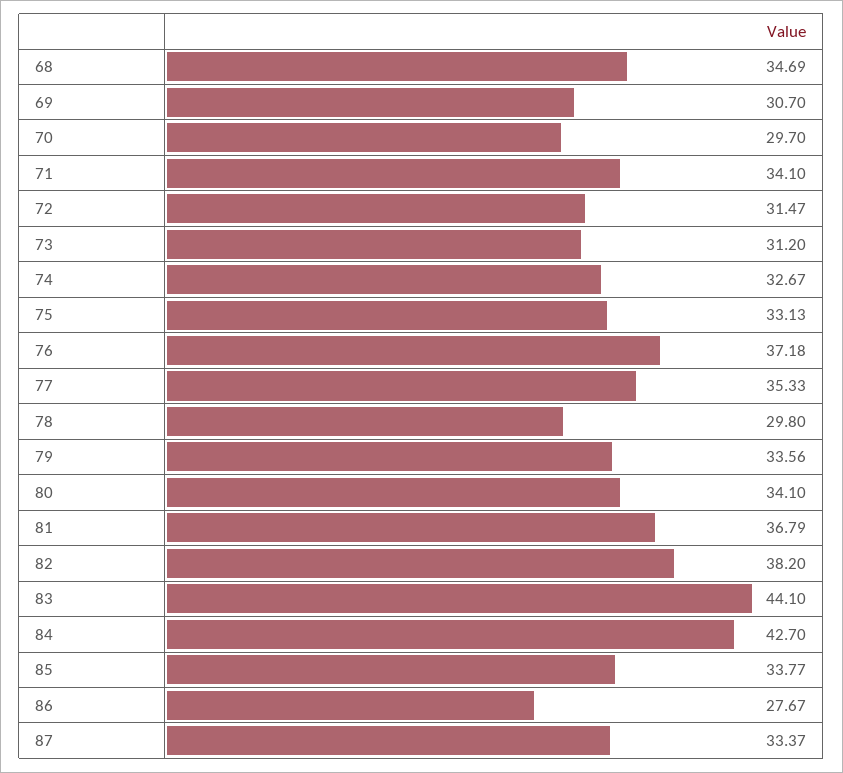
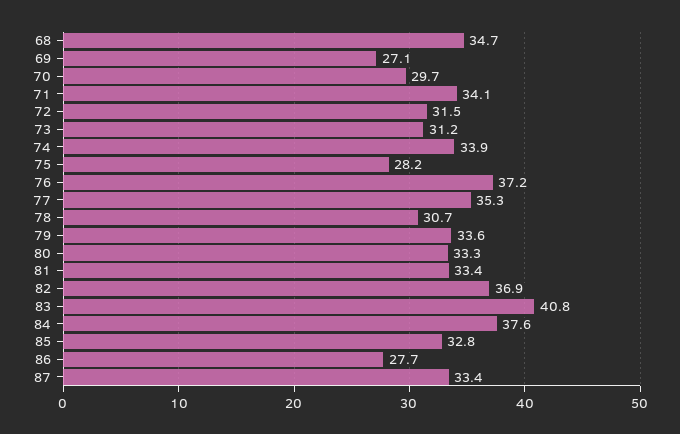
  {
    "68": 34.69,
-   "69": 30.7,
+   "69": 27.1,
    "70": 29.7,
    "71": 34.1,
    "72": 31.47,
    "73": 31.2,
-   "74": 32.67,
+   "74": 33.9,
-   "75": 33.13,
+   "75": 28.2,
    "76": 37.18,
    "77": 35.33,
-   "78": 29.8,
+   "78": 30.7,
    "79": 33.56,
-   "80": 34.1,
+   "80": 33.3,
-   "81": 36.79,
+   "81": 33.4,
-   "82": 38.2,
+   "82": 36.9,
-   "83": 44.1,
+   "83": 40.8,
-   "84": 42.7,
+   "84": 37.6,
-   "85": 33.77,
+   "85": 32.8,
    "86": 27.67,
    "87": 33.37
  }

